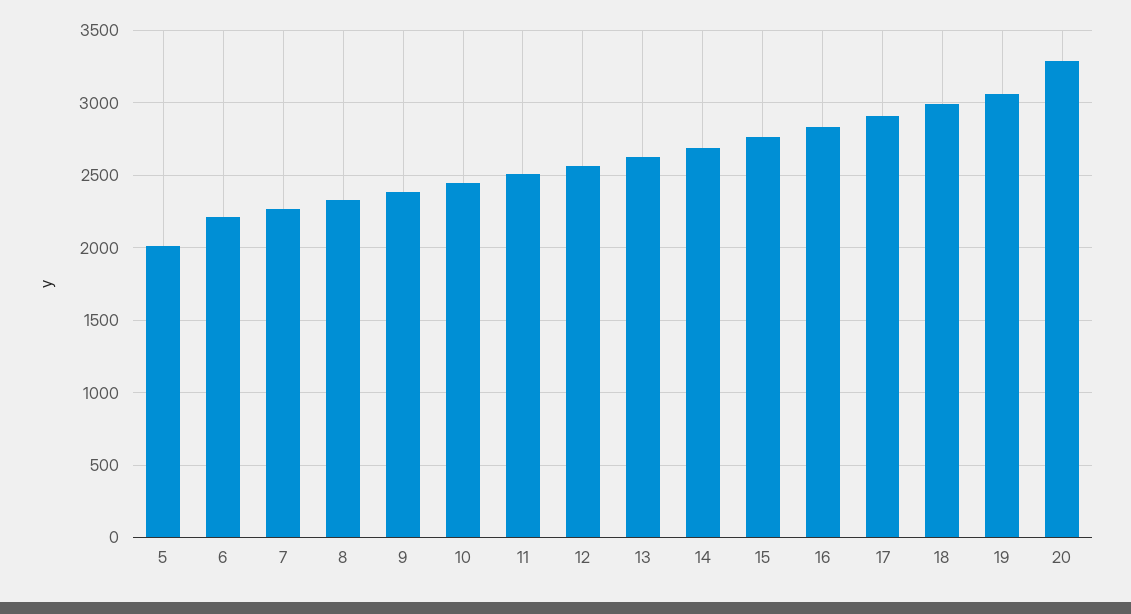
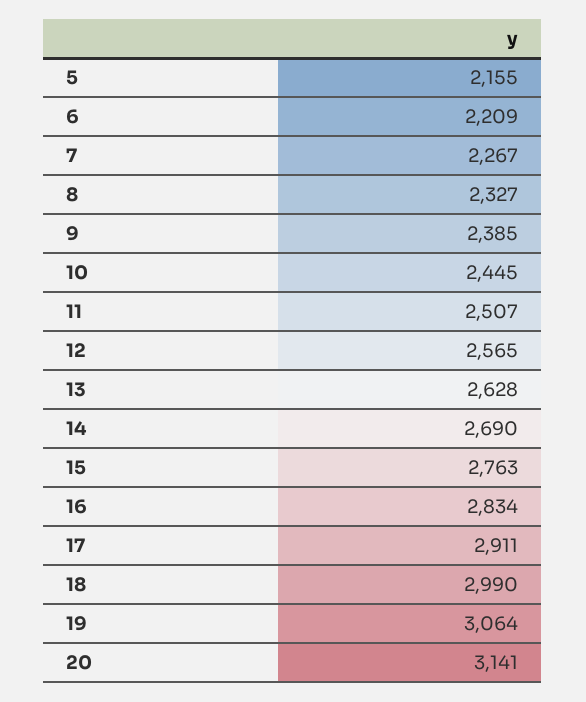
  {
-   "5": 2000,
+   "5": 2155,
    "6": 2209,
    "7": 2267,
    "8": 2327,
    "9": 2385,
    "10": 2445,
    "11": 2507,
    "12": 2565,
    "13": 2628,
    "14": 2690,
    "15": 2763,
    "16": 2834,
    "17": 2911,
    "18": 2990,
    "19": 3064,
-   "20": 3300
+   "20": 3141
  }

